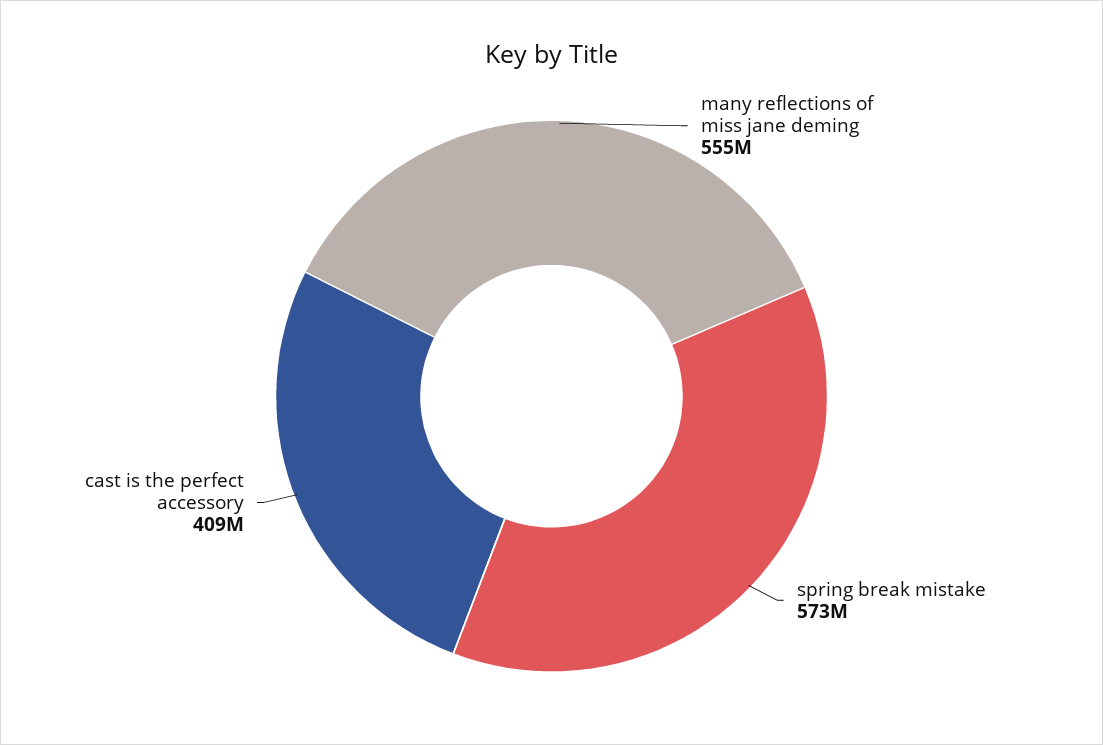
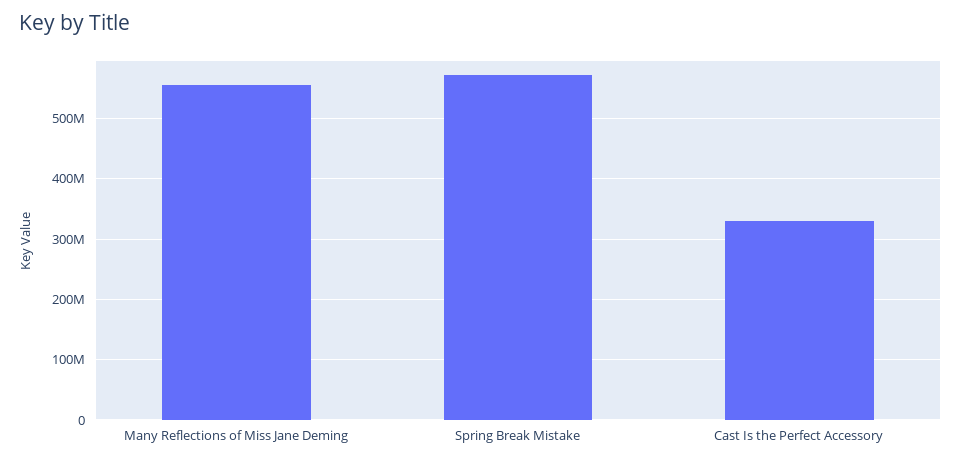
  {
    "many reflections of miss jane deming": 555000000,
    "spring break mistake": 573000000,
-   "cast is the perfect accessory": 409000000
+   "cast is the perfect accessory": 330000000
  }

